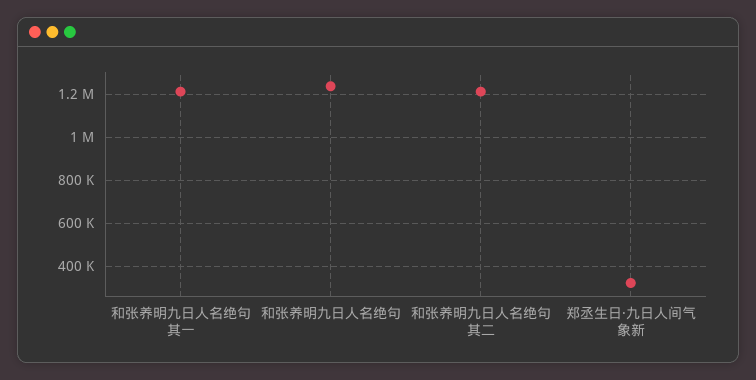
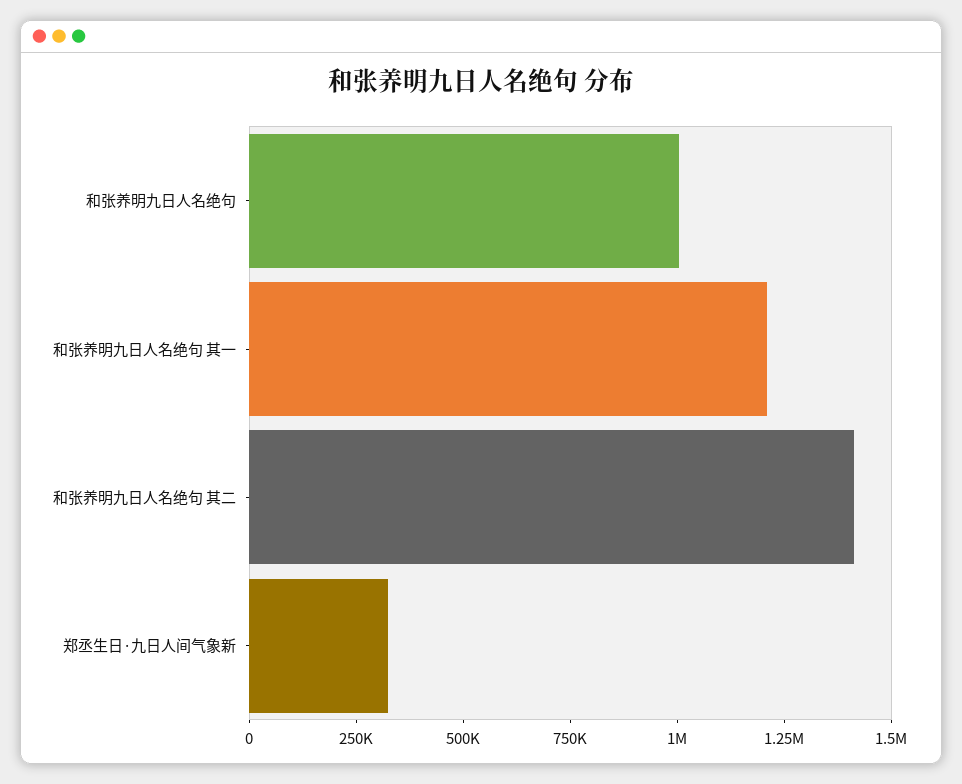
  {
    "和张养明九日人名绝句 其一": 1200000,
-   "和张养明九日人名绝句": 1250000,
+   "和张养明九日人名绝句": 1000000,
-   "和张养明九日人名绝句 其二": 1200000,
+   "和张养明九日人名绝句 其二": 1400000,
    "郑丞生日·九日人间气象新": 300000
  }

